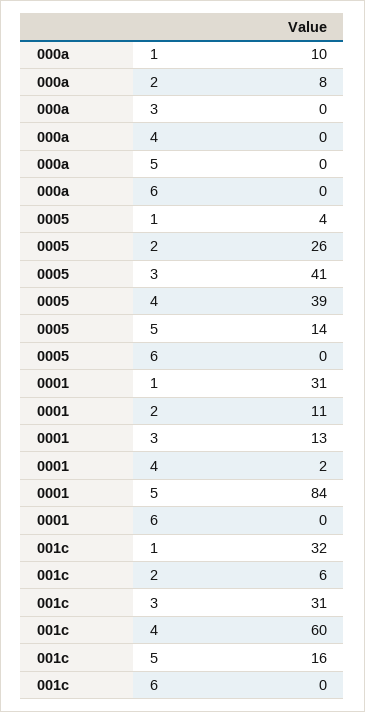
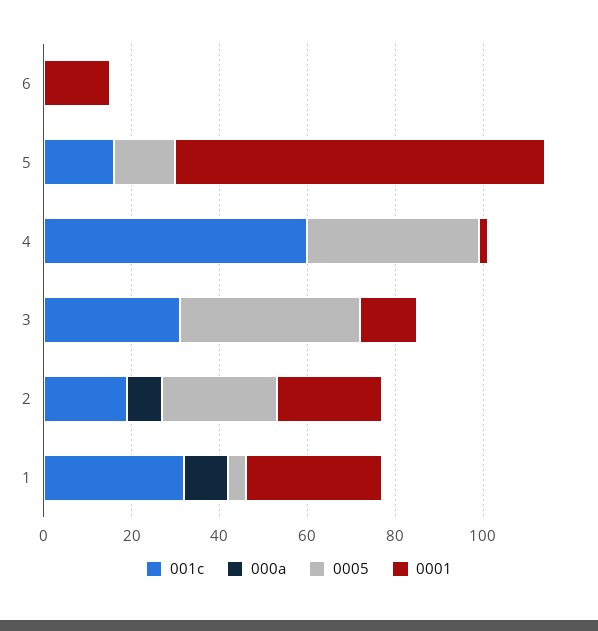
  {
    "000a": {
      "1": 10,
      "2": 8,
      "3": 0,
      "4": 0,
      "5": 0,
      "6": 0
    },
    "0005": {
      "1": 4,
      "2": 26,
      "3": 41,
      "4": 39,
      "5": 14,
      "6": 0
    },
    "0001": {
      "1": 31,
-     "2": 11,
+     "2": 25,
      "3": 13,
      "4": 2,
      "5": 84,
-     "6": 0
+     "6": 15
    },
    "001c": {
      "1": 32,
-     "2": 6,
+     "2": 20,
      "3": 31,
      "4": 60,
      "5": 16,
      "6": 0
    }
  }

